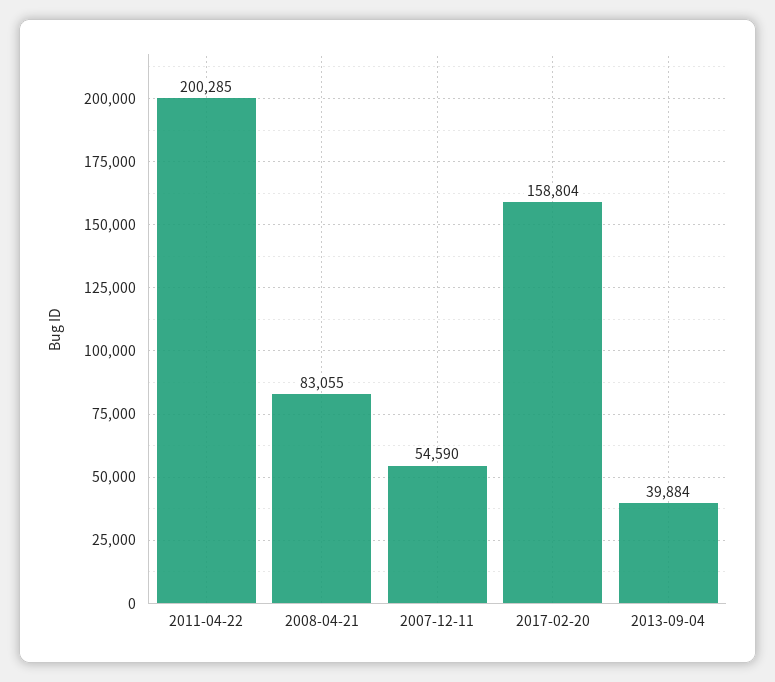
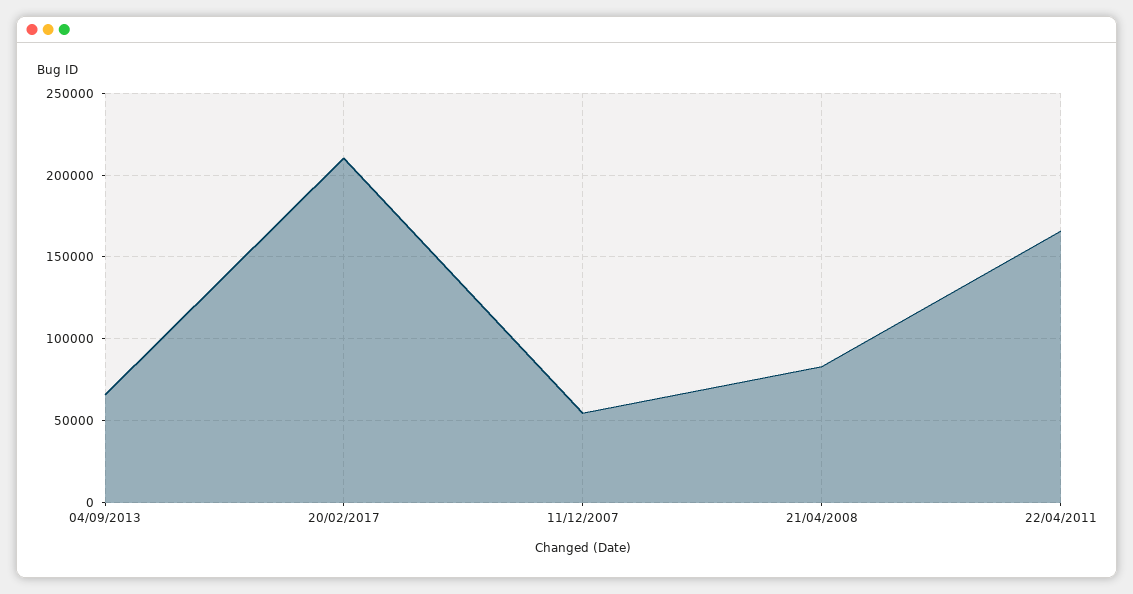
  {
-   "2011-04-22": 200285,
+   "2011-04-22": 165000,
    "2008-04-21": 83055,
    "2007-12-11": 54590,
-   "2017-02-20": 158804,
+   "2017-02-20": 210000,
-   "2013-09-04": 39884
+   "2013-09-04": 65000
  }

